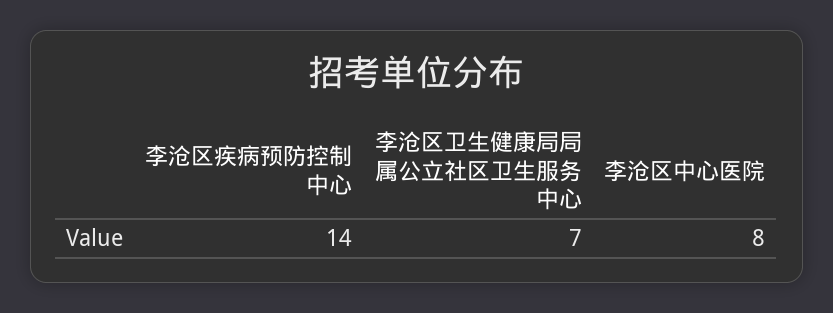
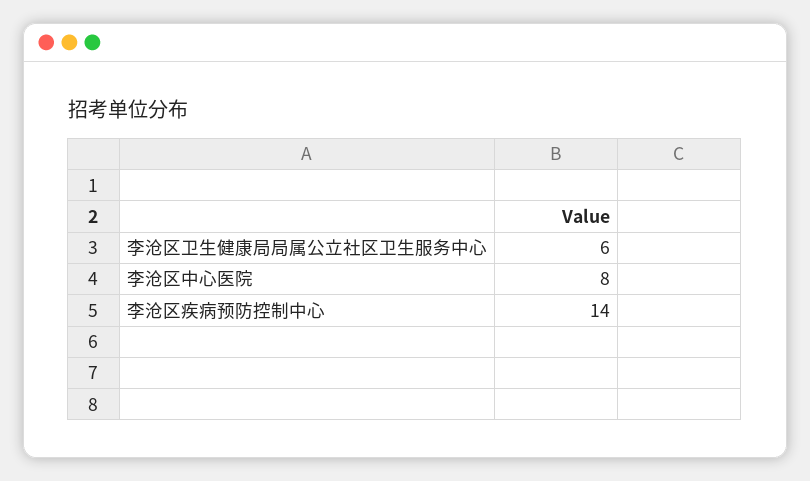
  {
    "李沧区疾病预防控制中心": 14,
-   "李沧区卫生健康局局属公立社区卫生服务中心": 7,
+   "李沧区卫生健康局局属公立社区卫生服务中心": 6,
    "李沧区中心医院": 8
  }

